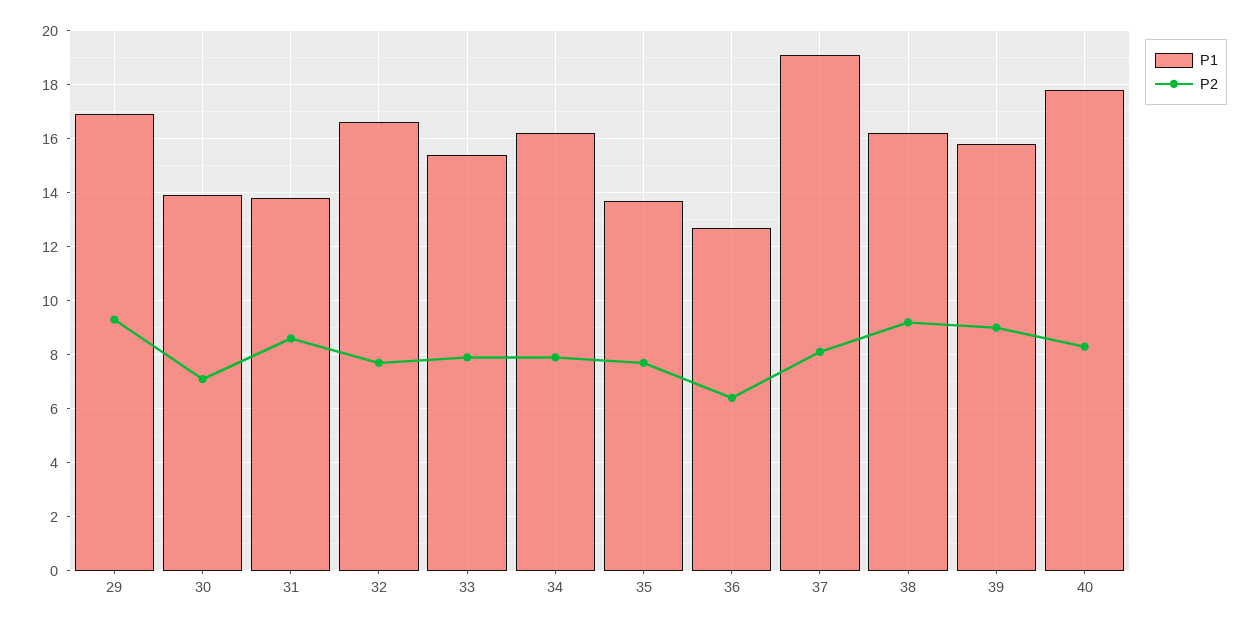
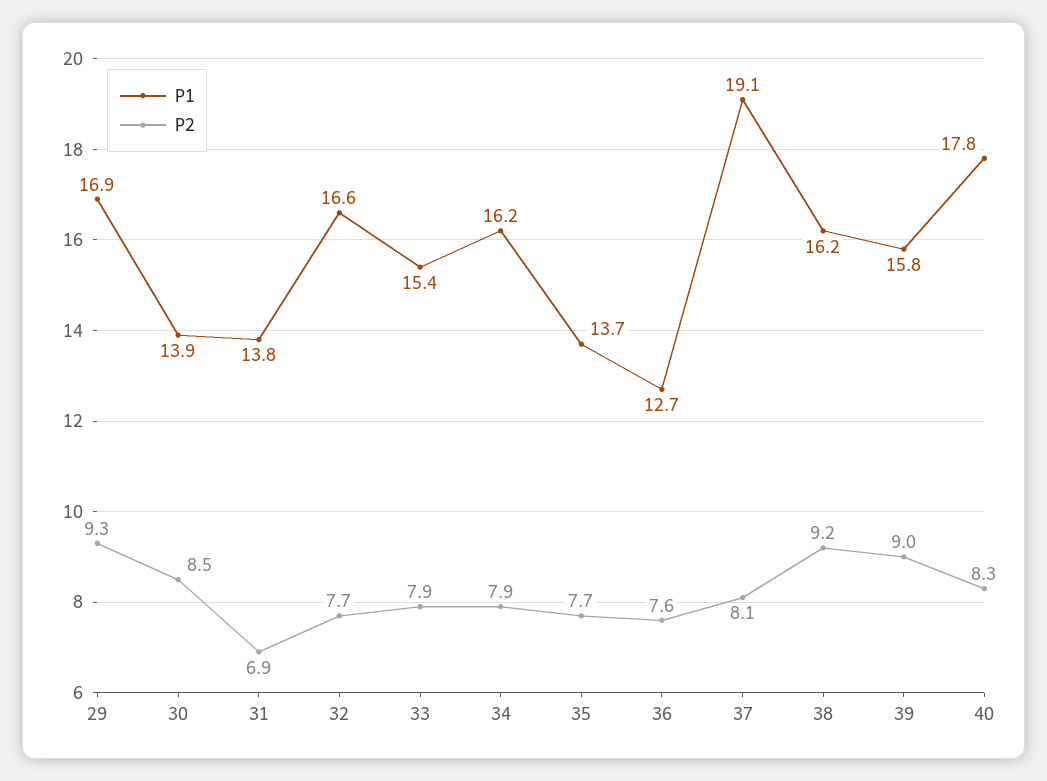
  {
    "P1": {
      "29": 16.9,
      "30": 13.9,
      "31": 13.8,
      "32": 16.6,
      "33": 15.4,
      "34": 16.2,
      "35": 13.7,
      "36": 12.7,
      "37": 19.1,
      "38": 16.2,
      "39": 15.8,
      "40": 17.8
    },
    "P2": {
      "29": 9.3,
-     "30": 7,
+     "30": 8.5,
-     "31": 8.5,
+     "31": 6.9,
      "32": 7.7,
      "33": 7.9,
      "34": 7.9,
      "35": 7.7,
-     "36": 6.5,
+     "36": 7.6,
      "37": 8.1,
      "38": 9.2,
      "39": 9,
      "40": 8.3
    }
  }

